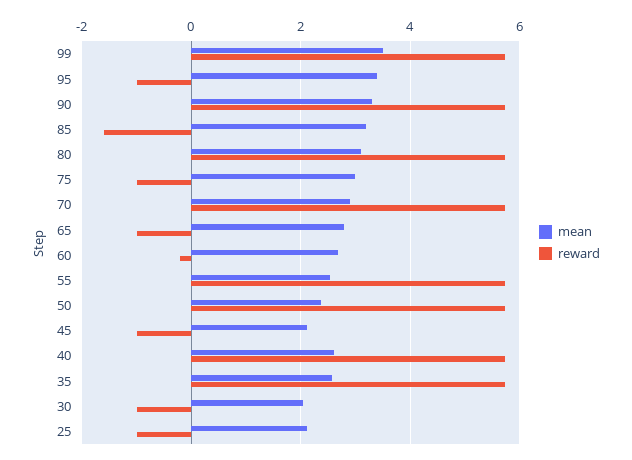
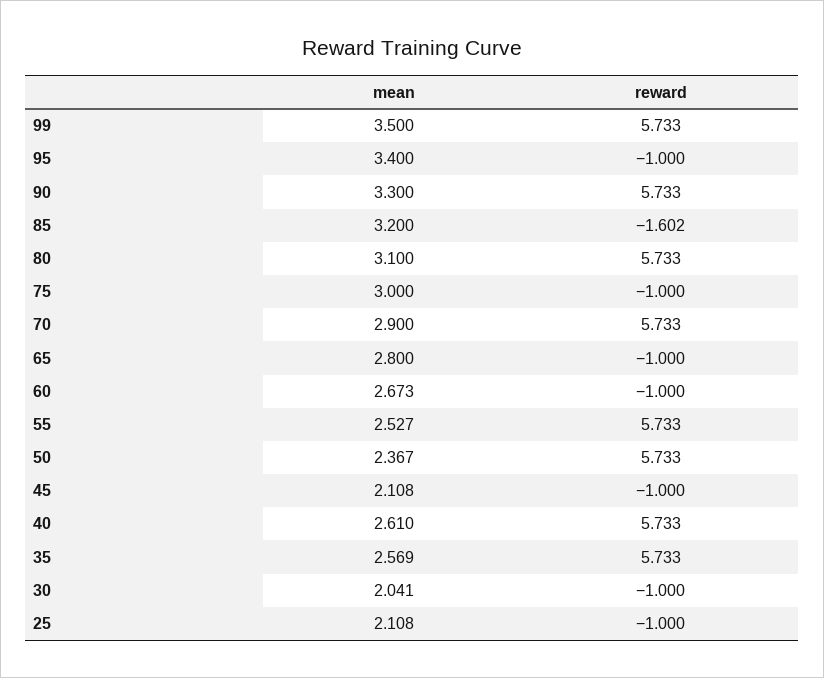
  {
    "mean": {
      "99": 3.5,
      "95": 3.4,
      "90": 3.3,
      "85": 3.2,
      "80": 3.1,
      "75": 3,
      "70": 2.9,
      "65": 2.8,
      "60": 2.673,
      "55": 2.527,
      "50": 2.367,
      "45": 2.108,
      "40": 2.61,
      "35": 2.569,
      "30": 2.041,
      "25": 2.108
    },
    "reward": {
      "99": 5.733,
      "95": -1,
      "90": 5.733,
      "85": -1.602,
      "80": 5.733,
      "75": -1,
      "70": 5.733,
      "65": -1,
-     "60": -0.2,
+     "60": -1,
      "55": 5.733,
      "50": 5.733,
      "45": -1,
      "40": 5.733,
      "35": 5.733,
      "30": -1,
      "25": -1
    }
  }

